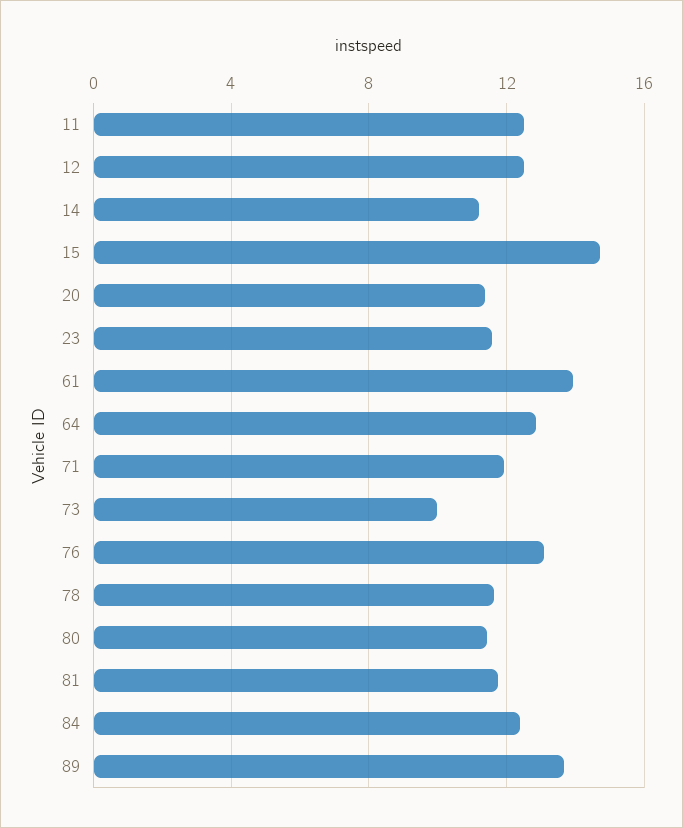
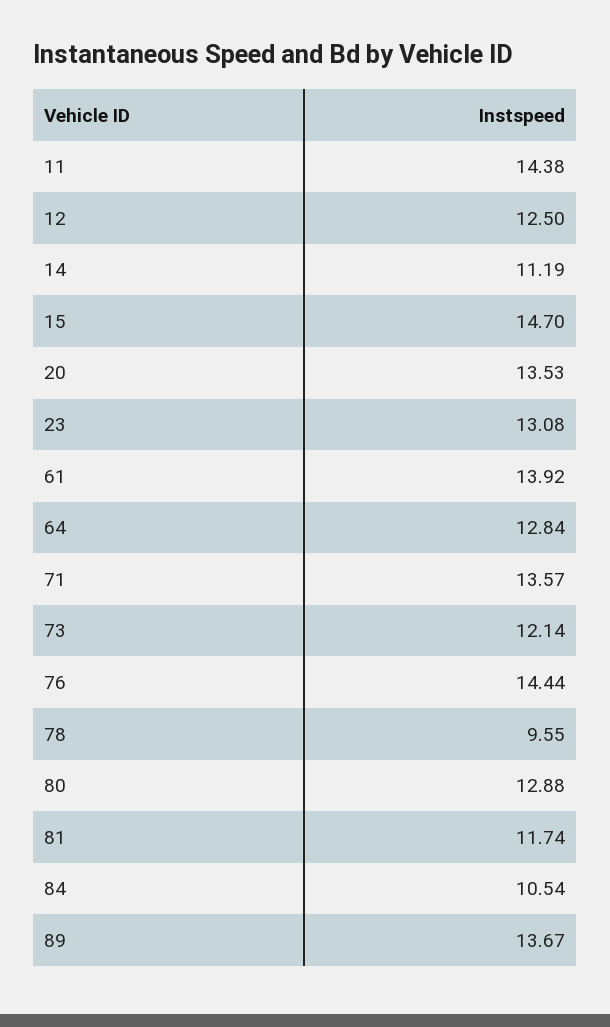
  {
-   "11": 12.5,
+   "11": 14.38,
    "12": 12.5,
    "14": 11.19,
    "15": 14.7,
-   "20": 11.5,
+   "20": 13.53,
-   "23": 11.5,
+   "23": 13.08,
    "61": 13.92,
    "64": 12.84,
-   "71": 12,
+   "71": 13.57,
-   "73": 10,
+   "73": 12.14,
-   "76": 13,
+   "76": 14.44,
-   "78": 11.5,
+   "78": 9.55,
-   "80": 11.5,
+   "80": 12.88,
    "81": 11.74,
-   "84": 12.5,
+   "84": 10.54,
    "89": 13.67
  }

